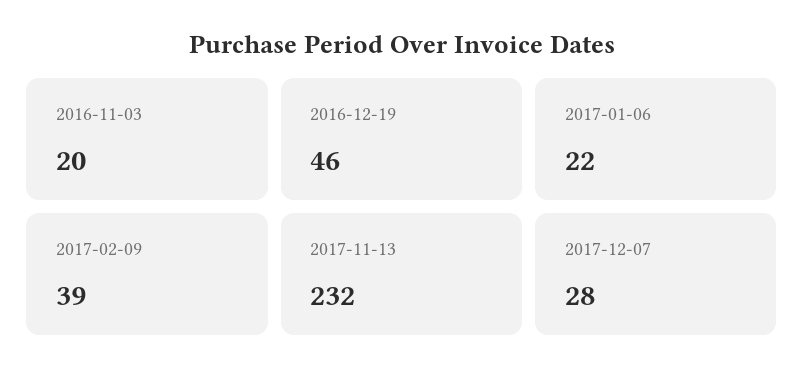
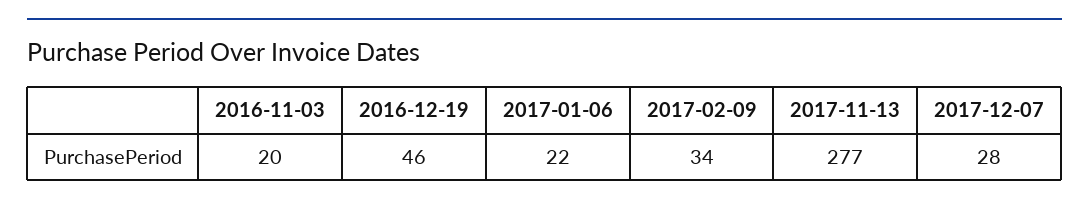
  {
    "2016-11-03": 20,
    "2016-12-19": 46,
    "2017-01-06": 22,
-   "2017-02-09": 39,
+   "2017-02-09": 34,
-   "2017-11-13": 232,
+   "2017-11-13": 277,
    "2017-12-07": 28
  }

